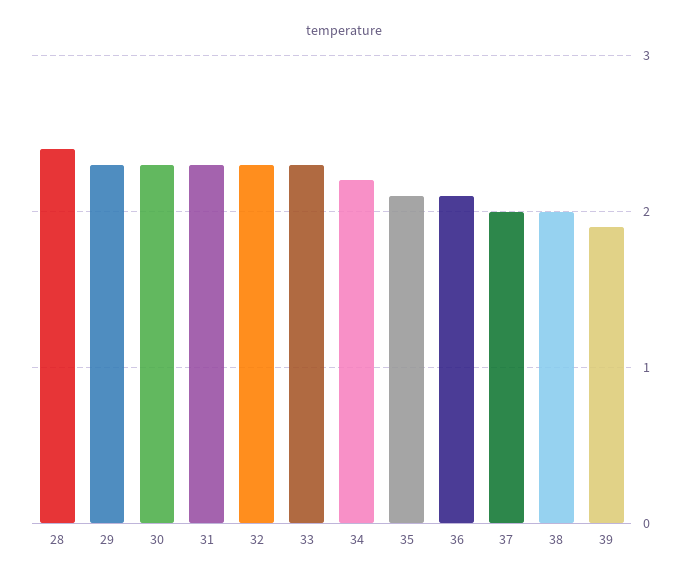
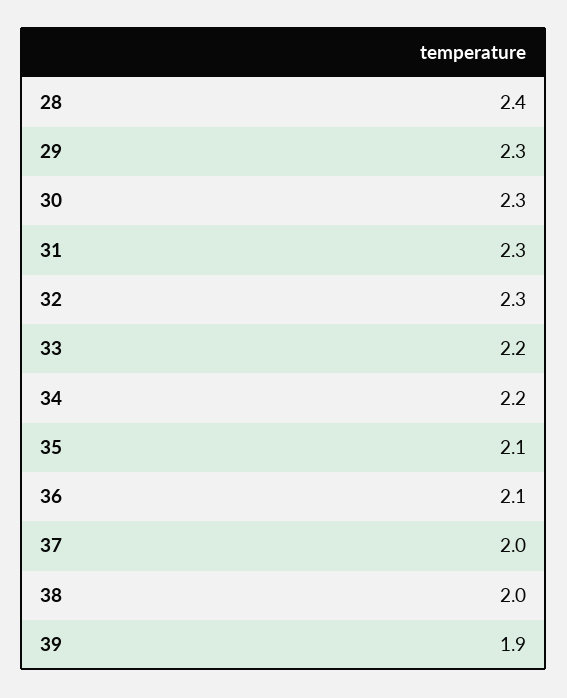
  {
    "28": 2.4,
    "29": 2.3,
    "30": 2.3,
    "31": 2.3,
    "32": 2.3,
-   "33": 2.3,
+   "33": 2.2,
    "34": 2.2,
    "35": 2.1,
    "36": 2.1,
    "37": 2,
    "38": 2,
    "39": 1.9
  }

